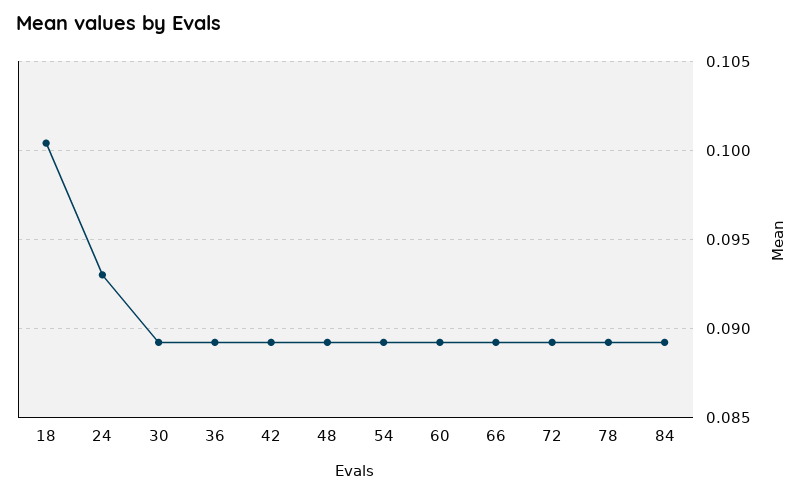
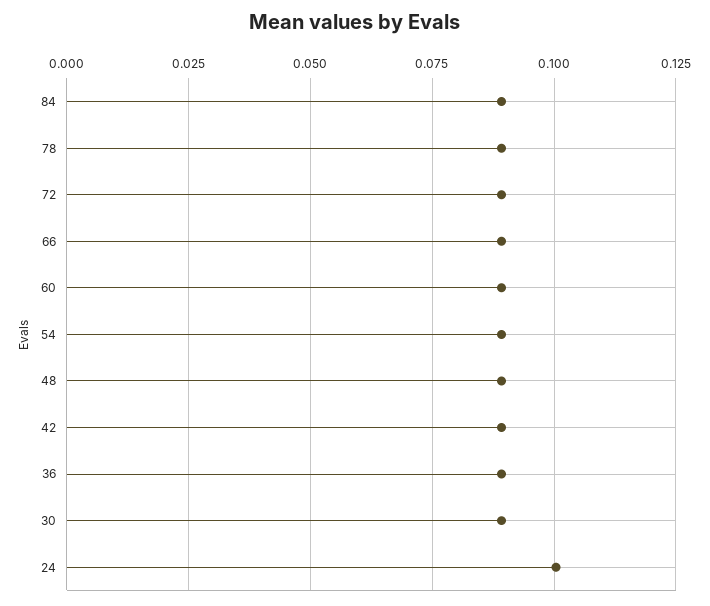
  {
-   "18": 0.1005,
-   "24": 0.093,
+   "24": 0.1,
    "30": 0.089,
    "36": 0.089,
    "42": 0.089,
    "48": 0.089,
    "54": 0.089,
    "60": 0.089,
    "66": 0.089,
    "72": 0.089,
    "78": 0.089,
    "84": 0.089
  }

